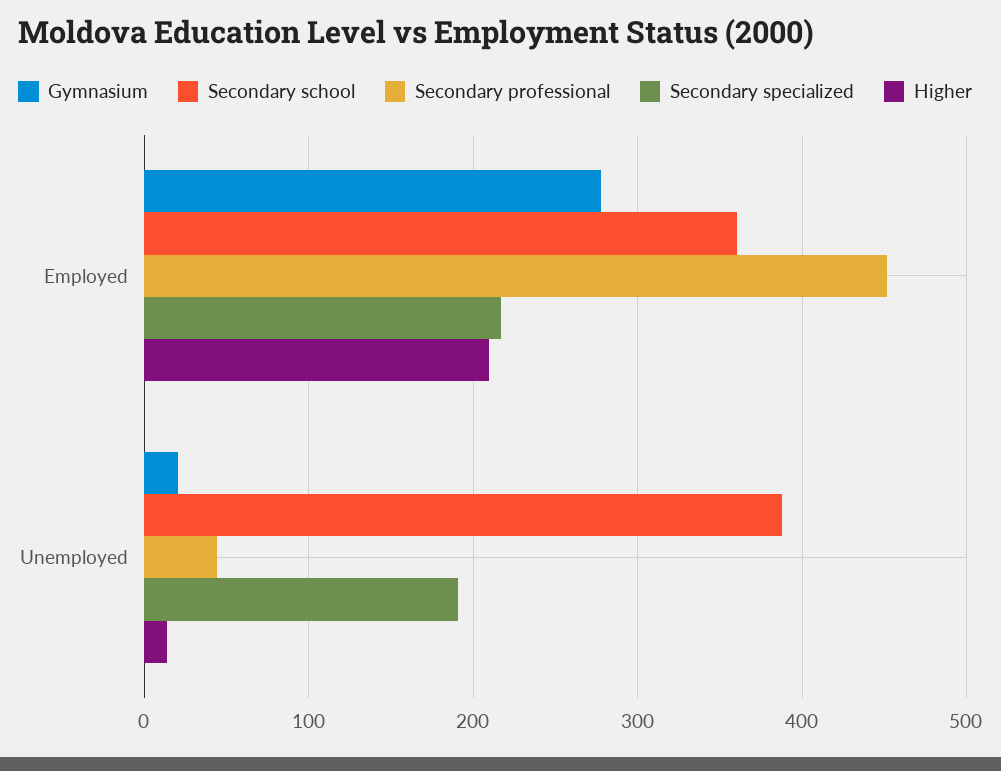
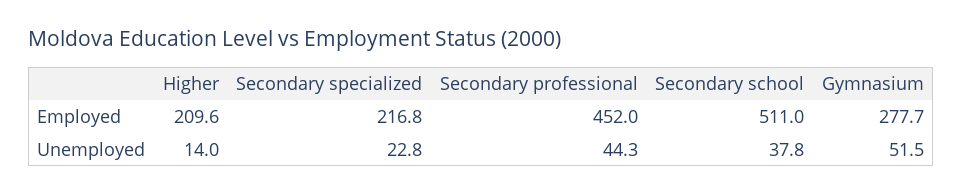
  {
    "Gymnasium": {
      "Employed": 277.7,
-     "Unemployed": 20
+     "Unemployed": 51.5
    },
    "Secondary school": {
-     "Employed": 360,
+     "Employed": 511,
-     "Unemployed": 390
+     "Unemployed": 37.8
    },
    "Secondary professional": {
      "Employed": 452,
      "Unemployed": 44.3
    },
    "Secondary specialized": {
      "Employed": 216.8,
-     "Unemployed": 190
+     "Unemployed": 22.8
    },
    "Higher": {
      "Employed": 209.6,
      "Unemployed": 14
    }
  }

